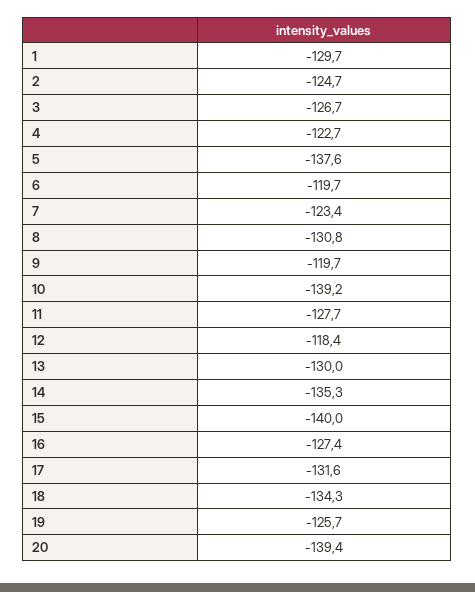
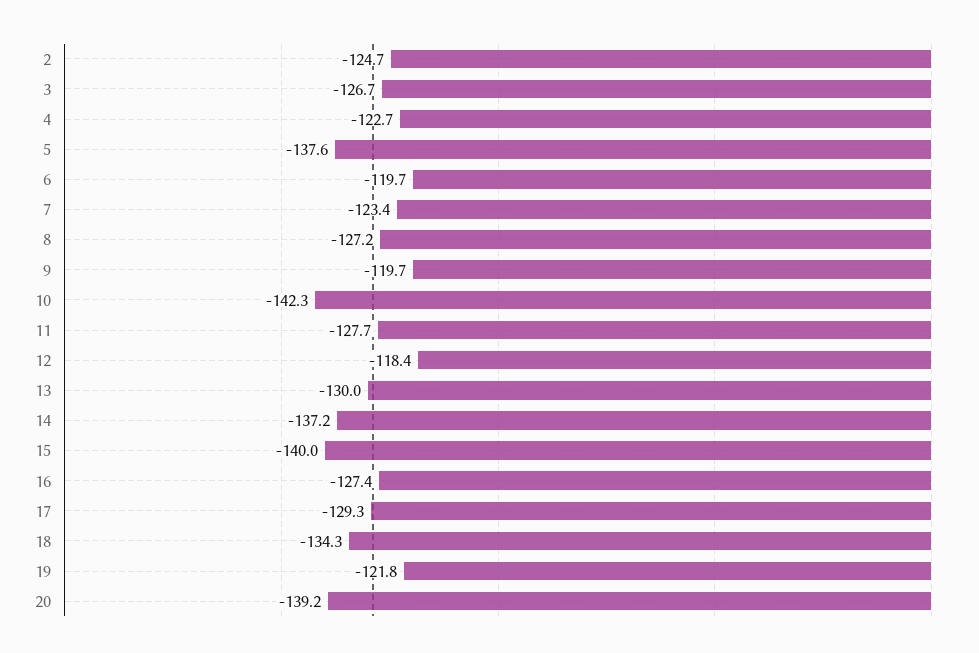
  {
-   "1": -129.7,
    "2": -124.7,
    "3": -126.7,
    "4": -122.7,
    "5": -137.6,
    "6": -119.7,
    "7": -123.4,
-   "8": -130.8,
+   "8": -127.2,
    "9": -119.7,
-   "10": -139.2,
+   "10": -142.3,
    "11": -127.7,
    "12": -118.4,
    "13": -130,
-   "14": -135.3,
+   "14": -137.2,
    "15": -140,
    "16": -127.4,
-   "17": -131.6,
+   "17": -129.3,
    "18": -134.3,
-   "19": -125.7,
+   "19": -121.8,
-   "20": -139.4
+   "20": -139.2
  }

